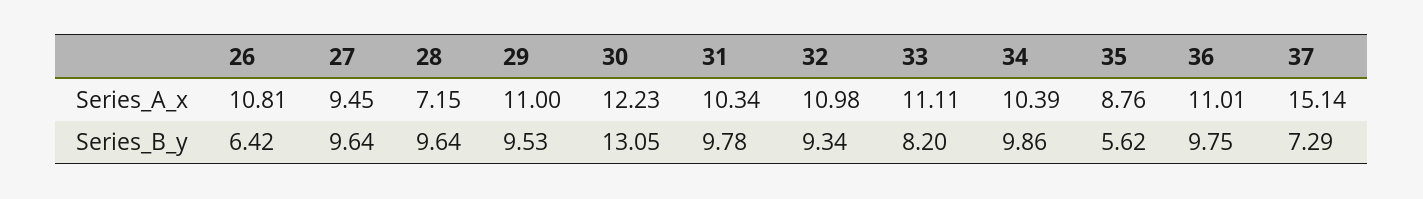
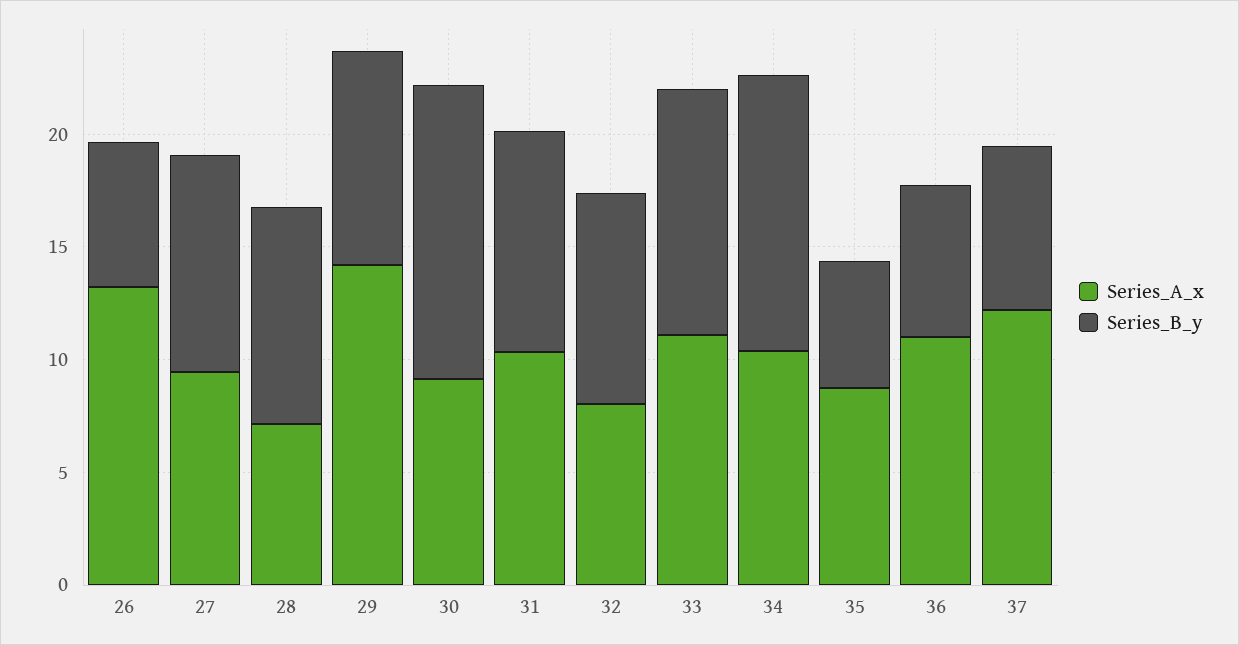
  {
    "Series_A_x": {
-     "26": 10.81,
+     "26": 13,
      "27": 9.45,
      "28": 7.15,
-     "29": 11,
+     "29": 14,
-     "30": 12.23,
+     "30": 9,
      "31": 10.34,
-     "32": 10.98,
+     "32": 8,
      "33": 11.11,
      "34": 10.39,
      "35": 8.76,
      "36": 11.01,
-     "37": 15.14
+     "37": 12
    },
    "Series_B_y": {
      "26": 6.42,
      "27": 9.64,
      "28": 9.64,
      "29": 9.53,
      "30": 13.05,
      "31": 9.78,
      "32": 9.34,
-     "33": 8.2,
+     "33": 11,
-     "34": 9.86,
+     "34": 12,
      "35": 5.62,
-     "36": 9.75,
+     "36": 7,
      "37": 7.29
    }
  }

